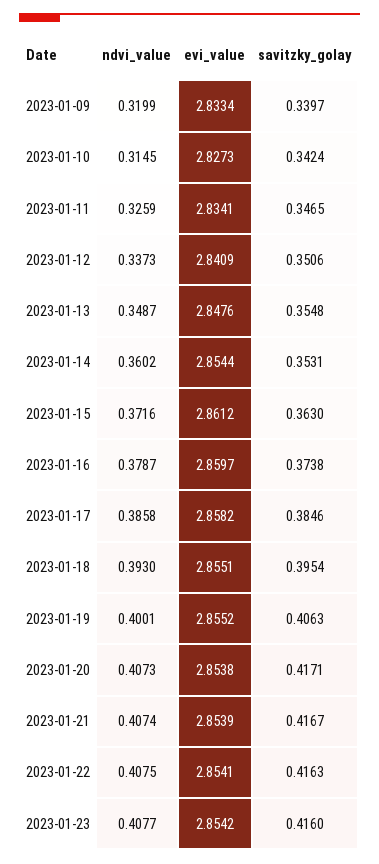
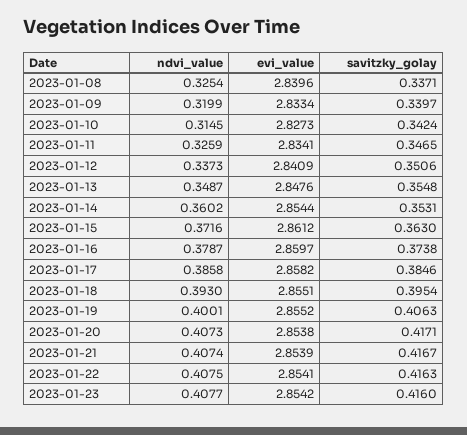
  {
    "ndvi_value": {
      "2023-01-09": 0.3199,
      "2023-01-10": 0.3145,
      "2023-01-11": 0.3259,
      "2023-01-12": 0.3373,
      "2023-01-13": 0.3487,
      "2023-01-14": 0.3602,
      "2023-01-15": 0.3716,
      "2023-01-16": 0.3787,
      "2023-01-17": 0.3858,
      "2023-01-18": 0.393,
      "2023-01-19": 0.4001,
      "2023-01-20": 0.4073,
      "2023-01-21": 0.4074,
      "2023-01-22": 0.4075,
-     "2023-01-23": 0.4077
+     "2023-01-23": 0.4077,
+     "2023-01-08": 0.3254
    },
    "evi_value": {
      "2023-01-09": 2.8334,
      "2023-01-10": 2.8273,
      "2023-01-11": 2.8341,
      "2023-01-12": 2.8409,
      "2023-01-13": 2.8476,
      "2023-01-14": 2.8544,
      "2023-01-15": 2.8612,
      "2023-01-16": 2.8597,
      "2023-01-17": 2.8582,
      "2023-01-18": 2.8551,
      "2023-01-19": 2.8552,
      "2023-01-20": 2.8538,
      "2023-01-21": 2.8539,
      "2023-01-22": 2.8541,
-     "2023-01-23": 2.8542
+     "2023-01-23": 2.8542,
+     "2023-01-08": 2.8396
    },
    "savitzky_golay": {
      "2023-01-09": 0.3397,
      "2023-01-10": 0.3424,
      "2023-01-11": 0.3465,
      "2023-01-12": 0.3506,
      "2023-01-13": 0.3548,
      "2023-01-14": 0.3531,
      "2023-01-15": 0.363,
      "2023-01-16": 0.3738,
      "2023-01-17": 0.3846,
      "2023-01-18": 0.3954,
      "2023-01-19": 0.4063,
      "2023-01-20": 0.4171,
      "2023-01-21": 0.4167,
      "2023-01-22": 0.4163,
-     "2023-01-23": 0.416
+     "2023-01-23": 0.416,
+     "2023-01-08": 0.3371
    }
  }

